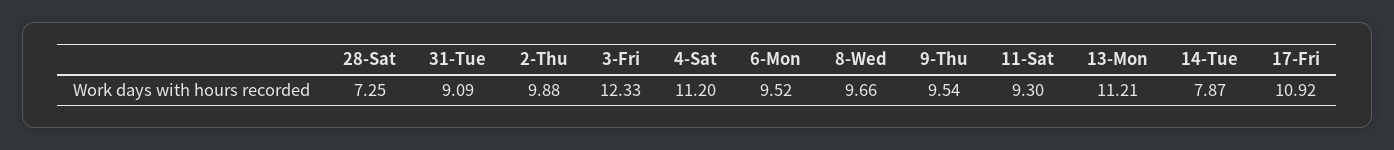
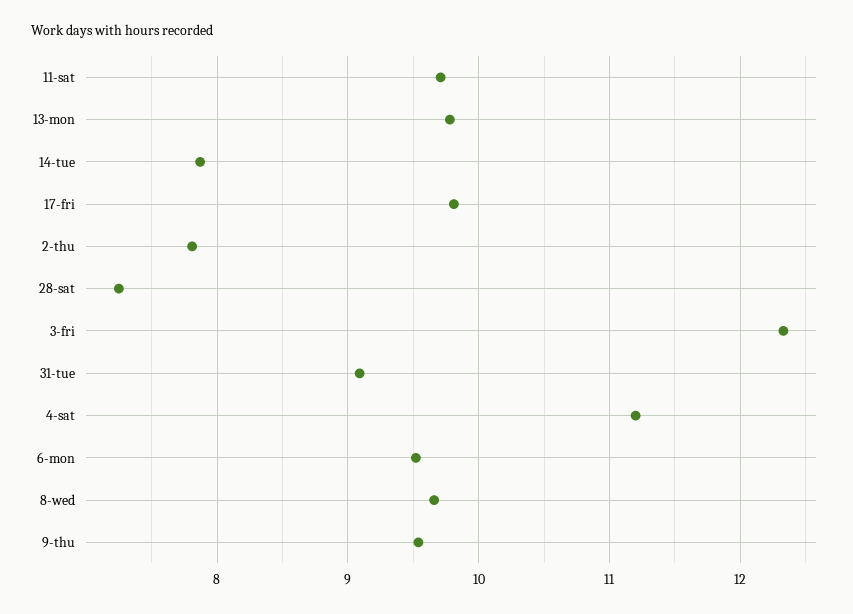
  {
    "28-Sat": 7.25,
    "31-Tue": 9.09,
-   "2-Thu": 9.88,
+   "2-Thu": 7.8,
    "3-Fri": 12.33,
    "4-Sat": 11.2,
    "6-Mon": 9.52,
    "8-Wed": 9.66,
    "9-Thu": 9.54,
-   "11-Sat": 9.3,
+   "11-Sat": 9.7,
-   "13-Mon": 11.21,
+   "13-Mon": 9.8,
    "14-Tue": 7.87,
-   "17-Fri": 10.92
+   "17-Fri": 9.8
  }

